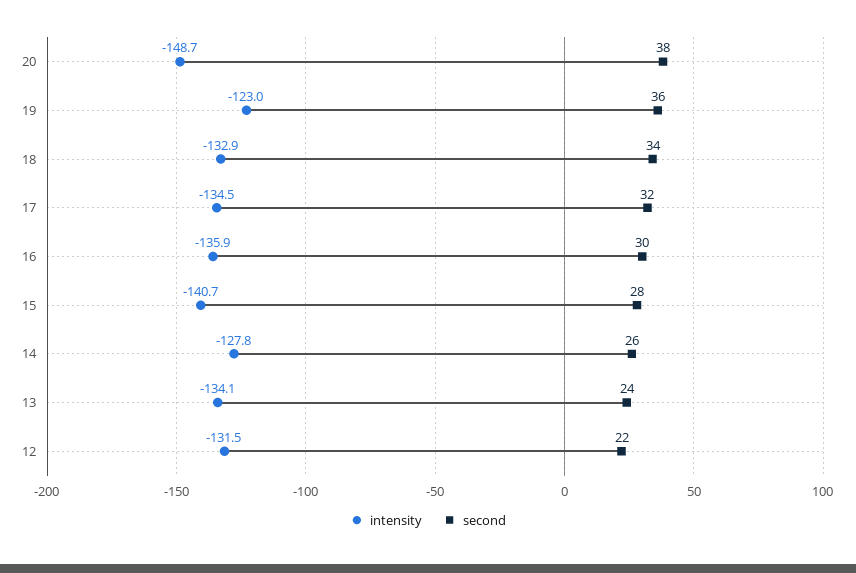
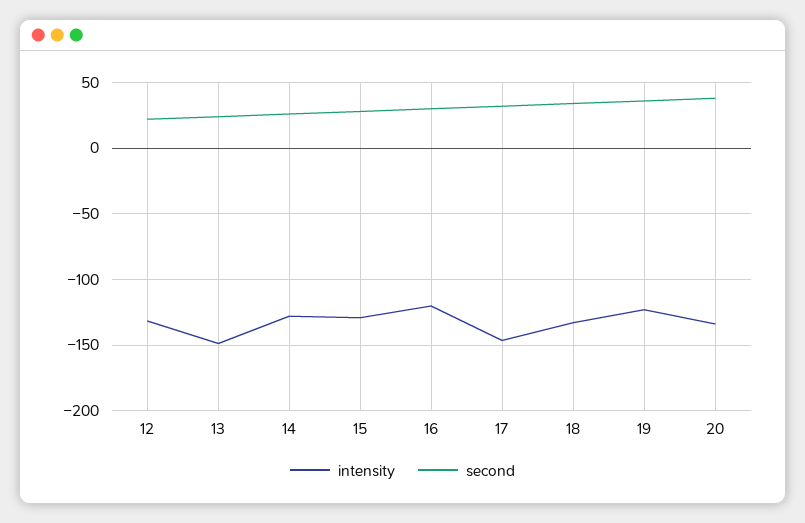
  {
    "intensity": {
-     "20": -148.7,
+     "20": -135,
      "19": -123,
      "18": -132.9,
-     "17": -134.5,
+     "17": -145,
-     "16": -135.9,
+     "16": -120,
-     "15": -140.7,
+     "15": -130,
      "14": -127.8,
-     "13": -134.1,
+     "13": -150,
      "12": -131.5
    },
    "second": {
      "20": 38,
      "19": 36,
      "18": 34,
      "17": 32,
      "16": 30,
      "15": 28,
      "14": 26,
      "13": 24,
      "12": 22
    }
  }

